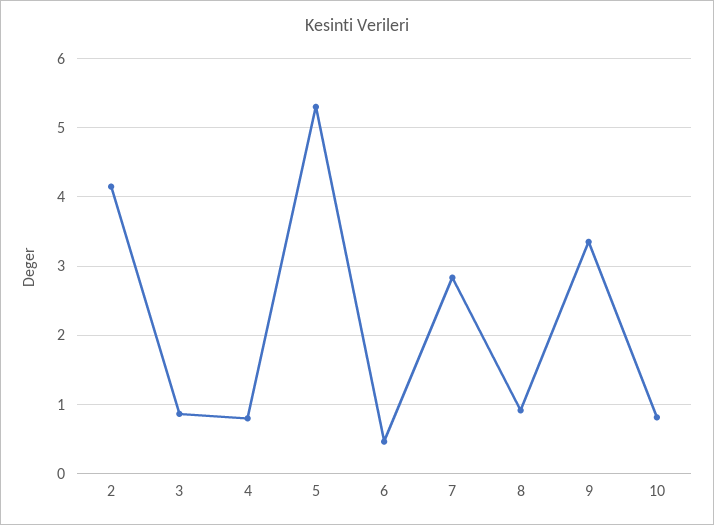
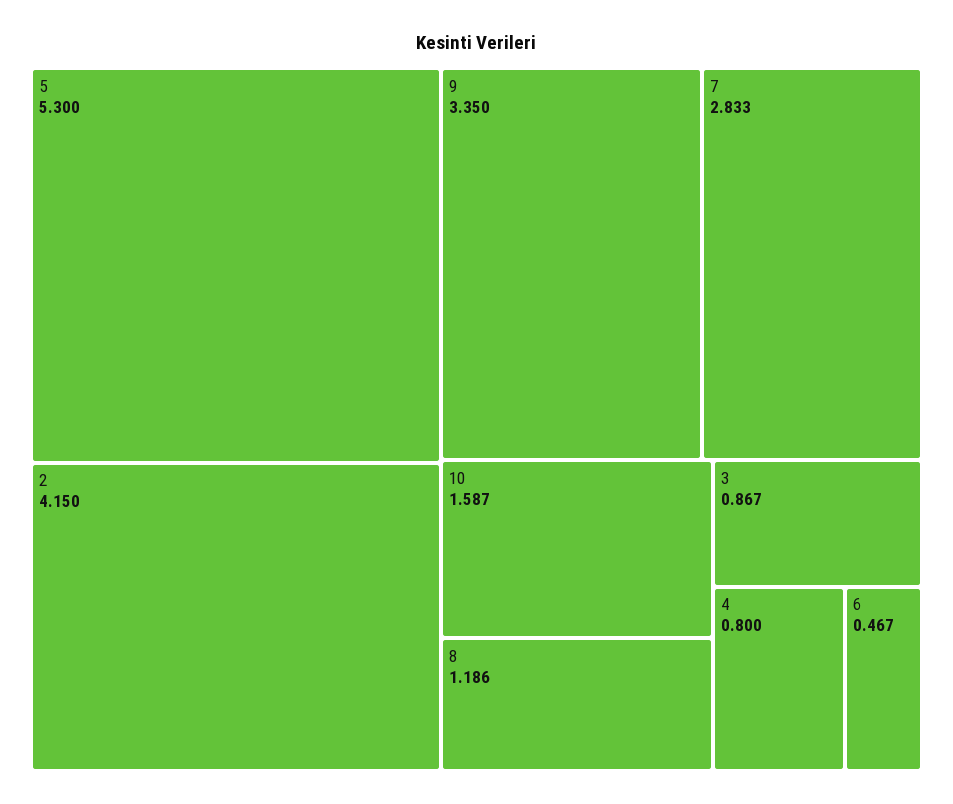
  {
    "2": 4.15,
    "3": 0.867,
    "4": 0.8,
    "5": 5.3,
    "6": 0.467,
    "7": 2.833,
-   "8": 0.9,
+   "8": 1.186,
    "9": 3.35,
-   "10": 0.8
+   "10": 1.587
  }

